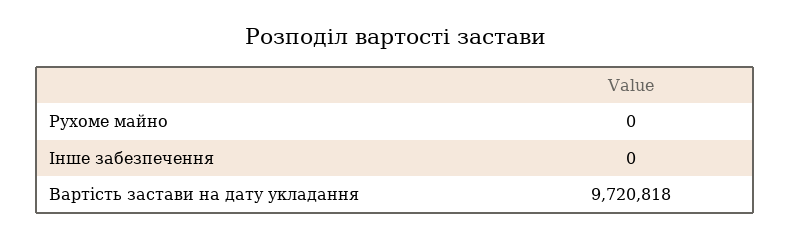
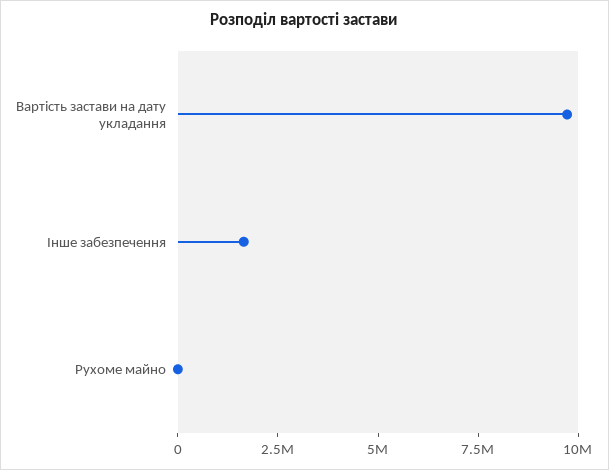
  {
    "Рухоме майно": 0,
-   "Інше забезпечення": 0,
+   "Інше забезпечення": 1500000,
    "Вартість застави на дату укладання": 9720818
  }

